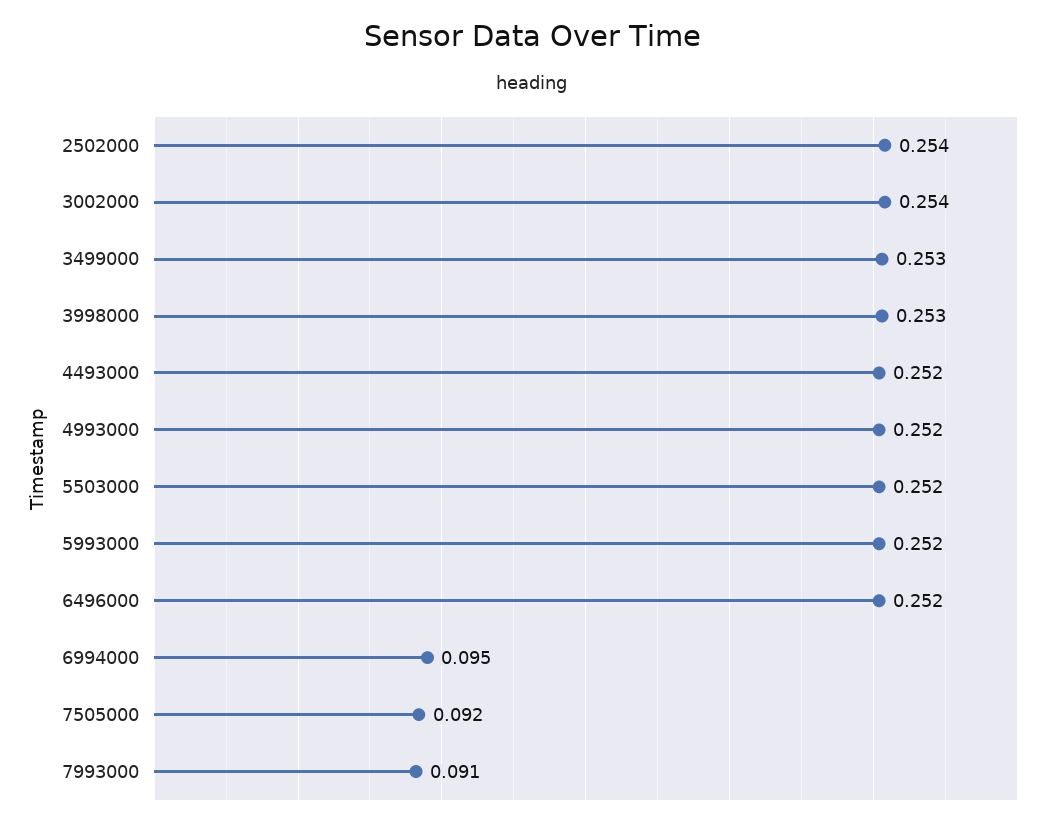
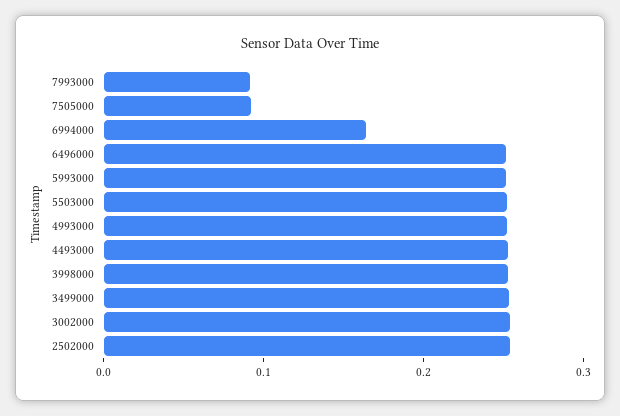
  {
    "2502000": 0.254,
    "3002000": 0.254,
    "3499000": 0.253,
    "3998000": 0.253,
    "4493000": 0.252,
    "4993000": 0.252,
    "5503000": 0.252,
    "5993000": 0.252,
    "6496000": 0.252,
-   "6994000": 0.095,
+   "6994000": 0.16,
    "7505000": 0.092,
    "7993000": 0.091
  }

